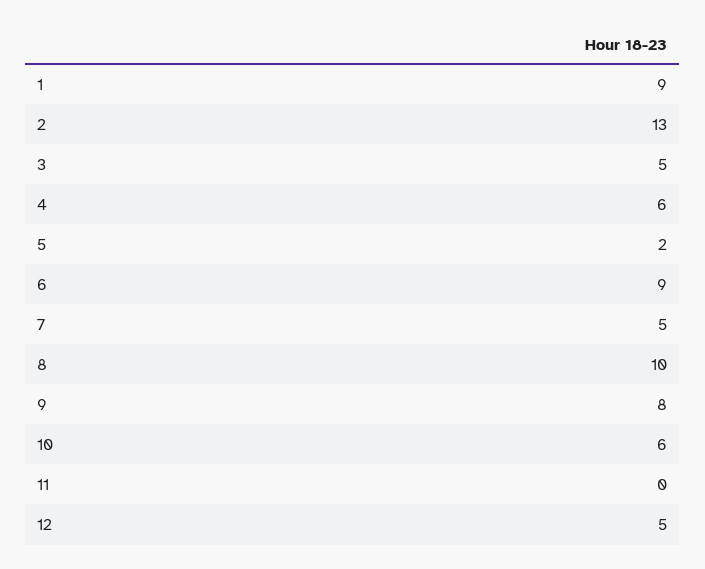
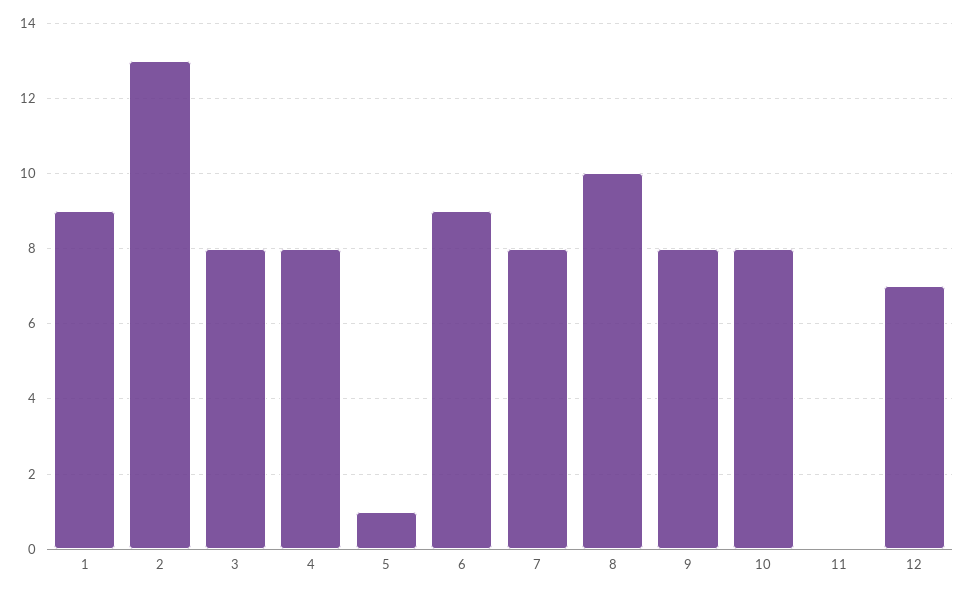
  {
    "1": 9,
    "2": 13,
-   "3": 5,
+   "3": 8,
-   "4": 6,
+   "4": 8,
-   "5": 2,
+   "5": 1,
    "6": 9,
-   "7": 5,
+   "7": 8,
    "8": 10,
    "9": 8,
-   "10": 6,
+   "10": 8,
    "11": 0,
-   "12": 5
+   "12": 7
  }

